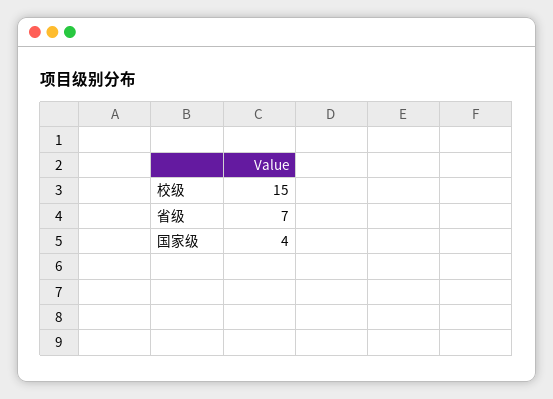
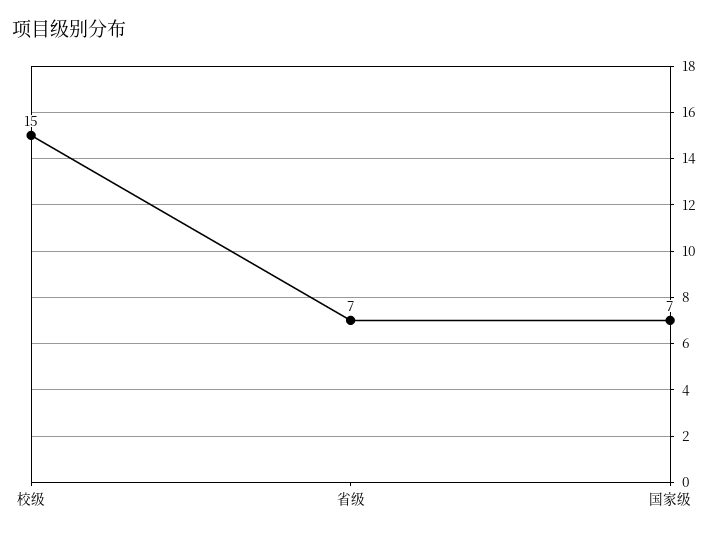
  {
    "校级": 15,
    "省级": 7,
-   "国家级": 4
+   "国家级": 7
  }

